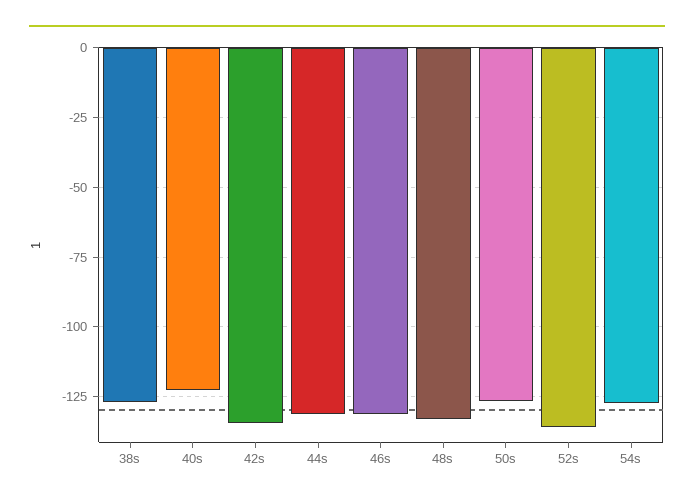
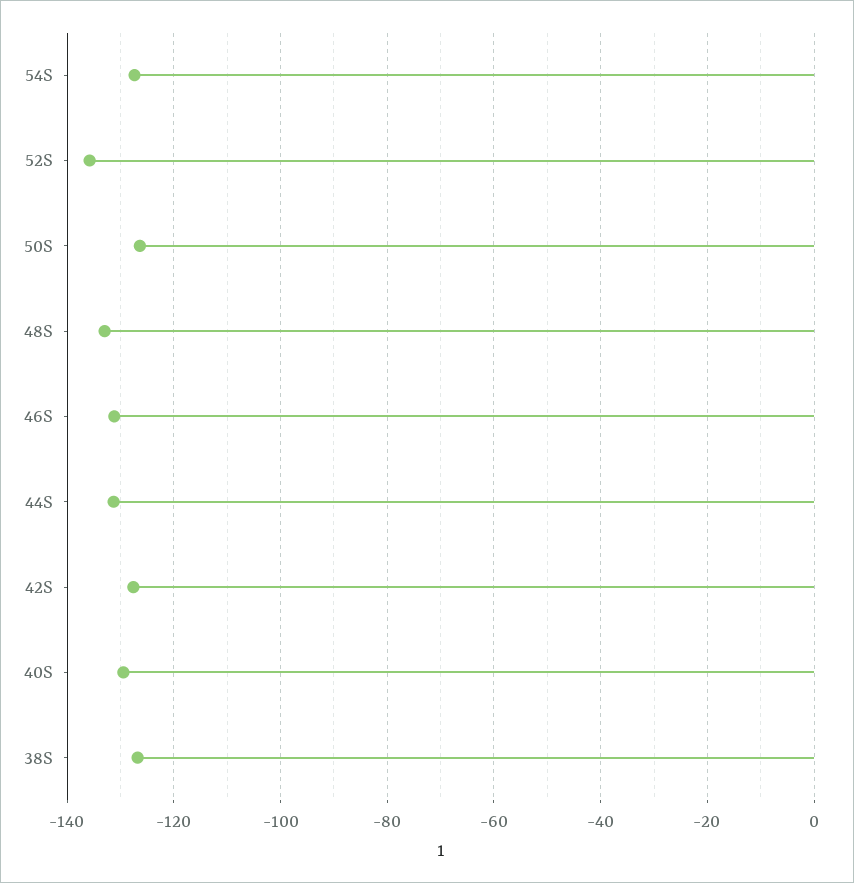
  {
    "38s": -126,
-   "40s": -122.5,
+   "40s": -130,
-   "42s": -135,
+   "42s": -128,
    "44s": -132,
    "46s": -132,
    "48s": -134,
    "50s": -126,
    "52s": -136,
    "54s": -128
  }

